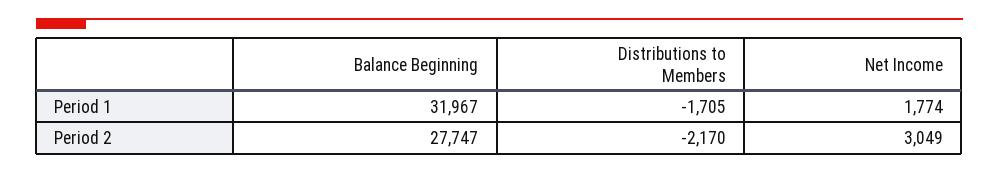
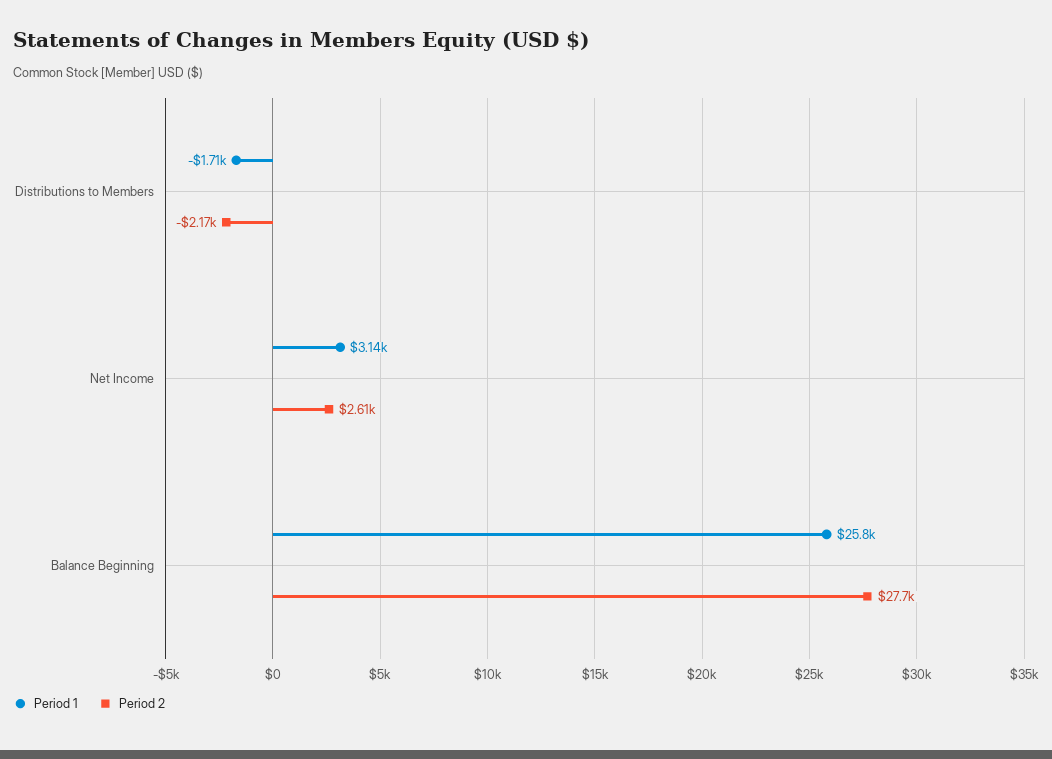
  {
    "Period 1": {
-     "Balance Beginning": 31967,
+     "Balance Beginning": 25800,
      "Distributions to Members": -1705,
-     "Net Income": 1774
+     "Net Income": 3140
    },
    "Period 2": {
      "Balance Beginning": 27747,
      "Distributions to Members": -2170,
-     "Net Income": 3049
+     "Net Income": 2610
    }
  }

